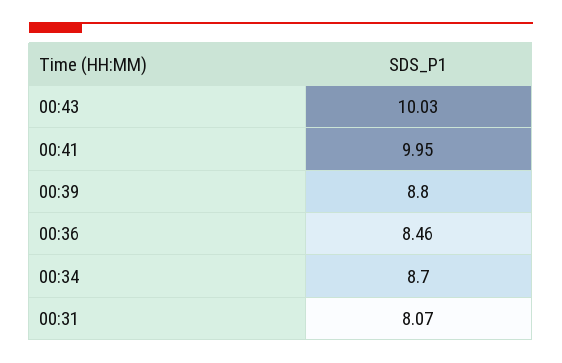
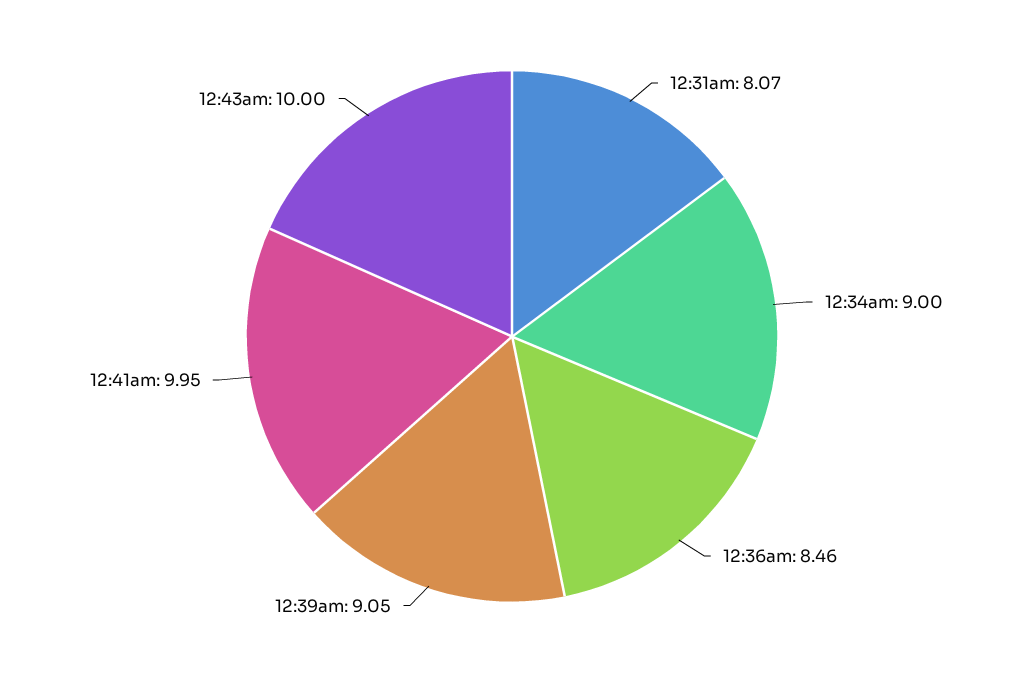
  {
-   "00:43": 10.03,
+   "00:43": 10,
    "00:41": 9.95,
-   "00:39": 8.8,
+   "00:39": 9.05,
    "00:36": 8.46,
-   "00:34": 8.7,
+   "00:34": 9,
    "00:31": 8.07
  }

